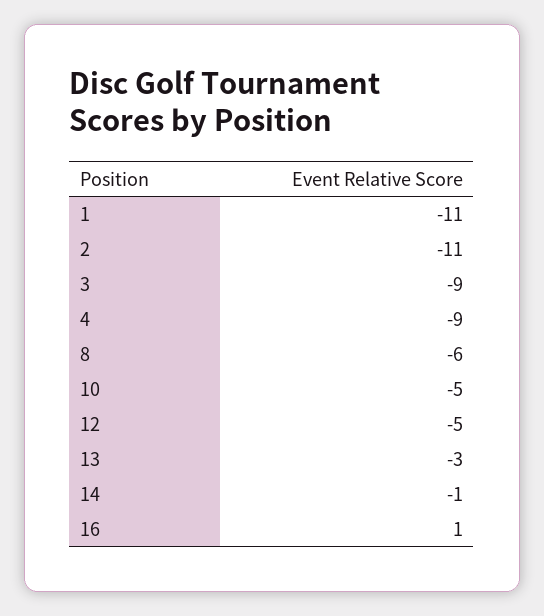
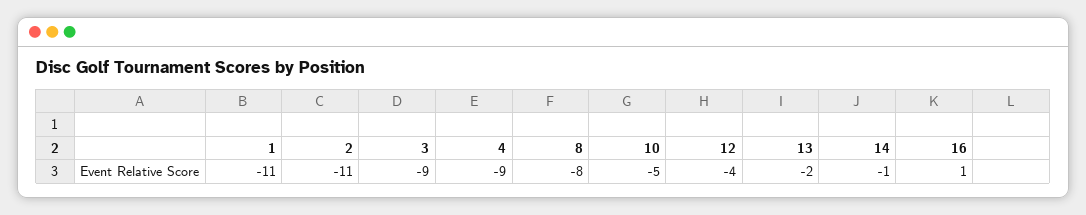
  {
    "1": -11,
    "2": -11,
    "3": -9,
    "4": -9,
-   "8": -6,
+   "8": -8,
    "10": -5,
-   "12": -5,
+   "12": -4,
-   "13": -3,
+   "13": -2,
    "14": -1,
    "16": 1
  }

